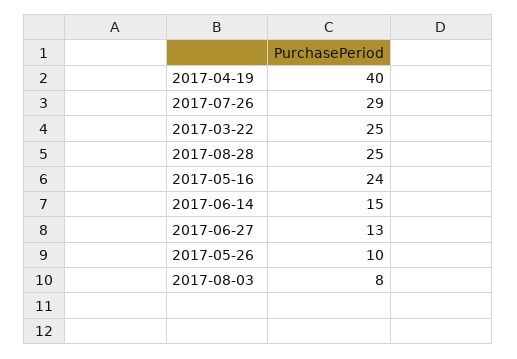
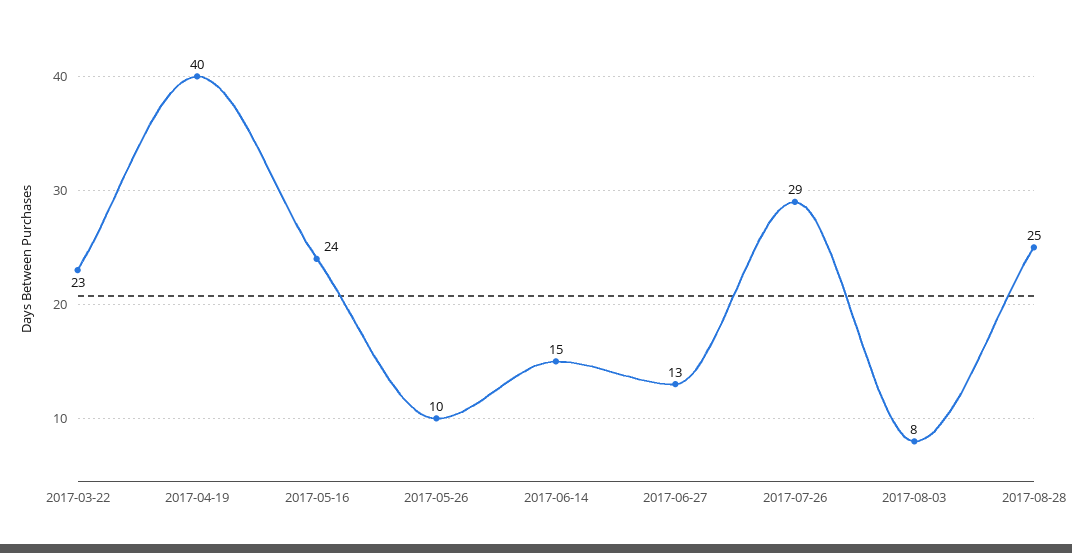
  {
    "2017-04-19": 40,
    "2017-07-26": 29,
-   "2017-03-22": 25,
+   "2017-03-22": 23,
    "2017-08-28": 25,
    "2017-05-16": 24,
    "2017-06-14": 15,
    "2017-06-27": 13,
    "2017-05-26": 10,
    "2017-08-03": 8
  }

